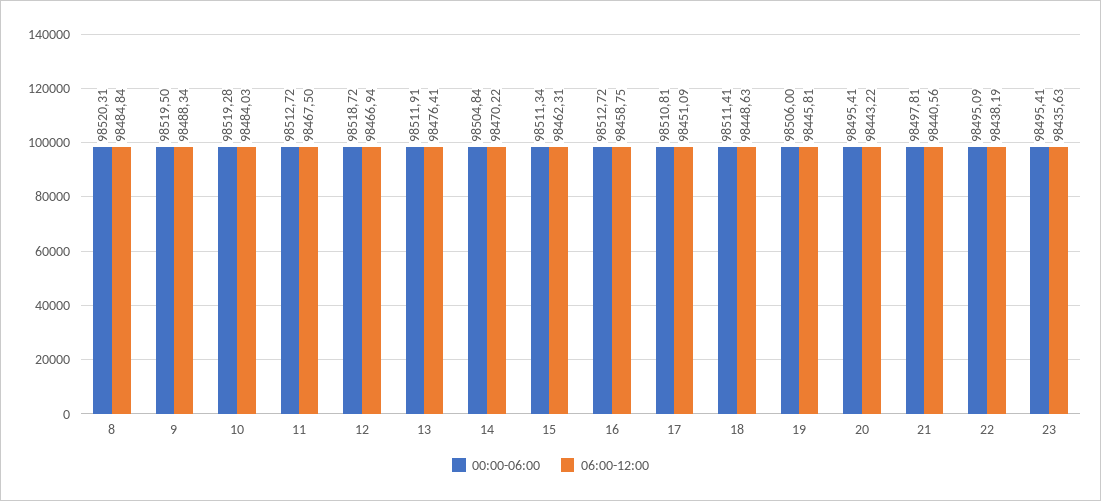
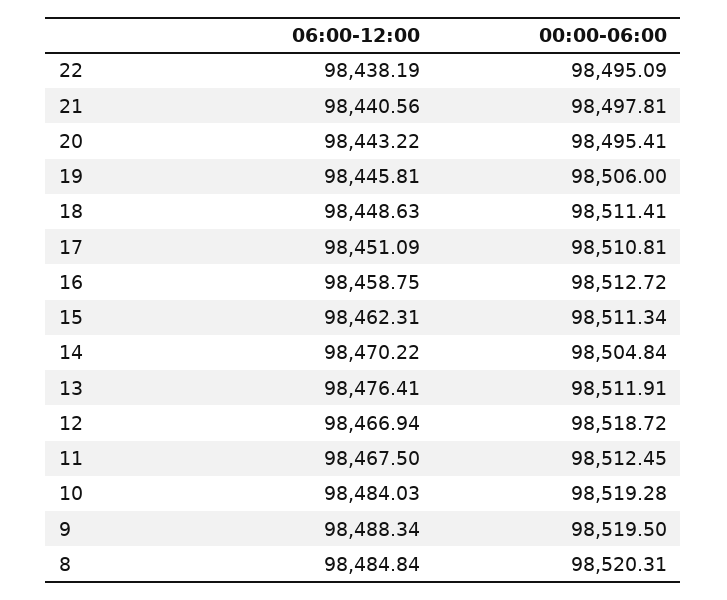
  {
    "00:00-06:00": {
      "8": 98520.31,
      "9": 98519.5,
      "10": 98519.28,
-     "11": 98512.72,
+     "11": 98512.45,
      "12": 98518.72,
      "13": 98511.91,
      "14": 98504.84,
      "15": 98511.34,
      "16": 98512.72,
      "17": 98510.81,
      "18": 98511.41,
      "19": 98506,
      "20": 98495.41,
      "21": 98497.81,
-     "22": 98495.09,
+     "22": 98495.09
-     "23": 98495.41
    },
    "06:00-12:00": {
      "8": 98484.84,
      "9": 98488.34,
      "10": 98484.03,
      "11": 98467.5,
      "12": 98466.94,
      "13": 98476.41,
      "14": 98470.22,
      "15": 98462.31,
      "16": 98458.75,
      "17": 98451.09,
      "18": 98448.63,
      "19": 98445.81,
      "20": 98443.22,
      "21": 98440.56,
-     "22": 98438.19,
+     "22": 98438.19
-     "23": 98435.63
    }
  }

